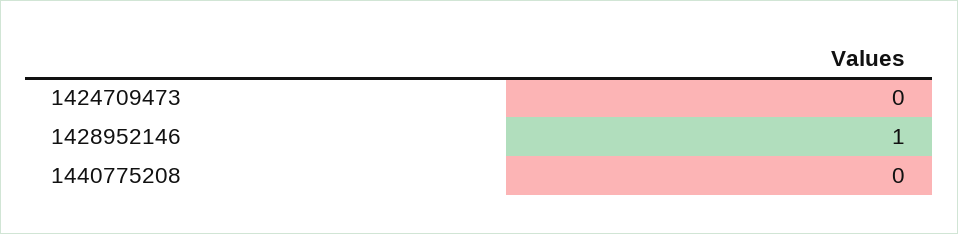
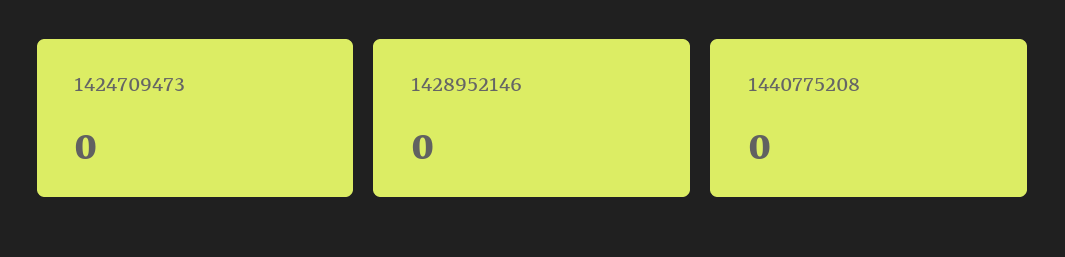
  {
    "1424709473": 0,
-   "1428952146": 1,
+   "1428952146": 0,
    "1440775208": 0
  }

